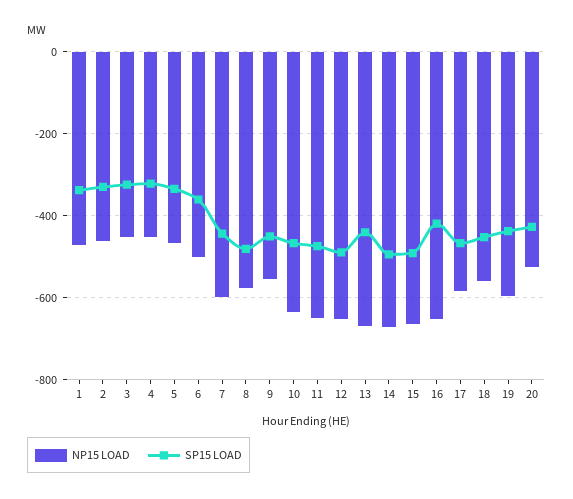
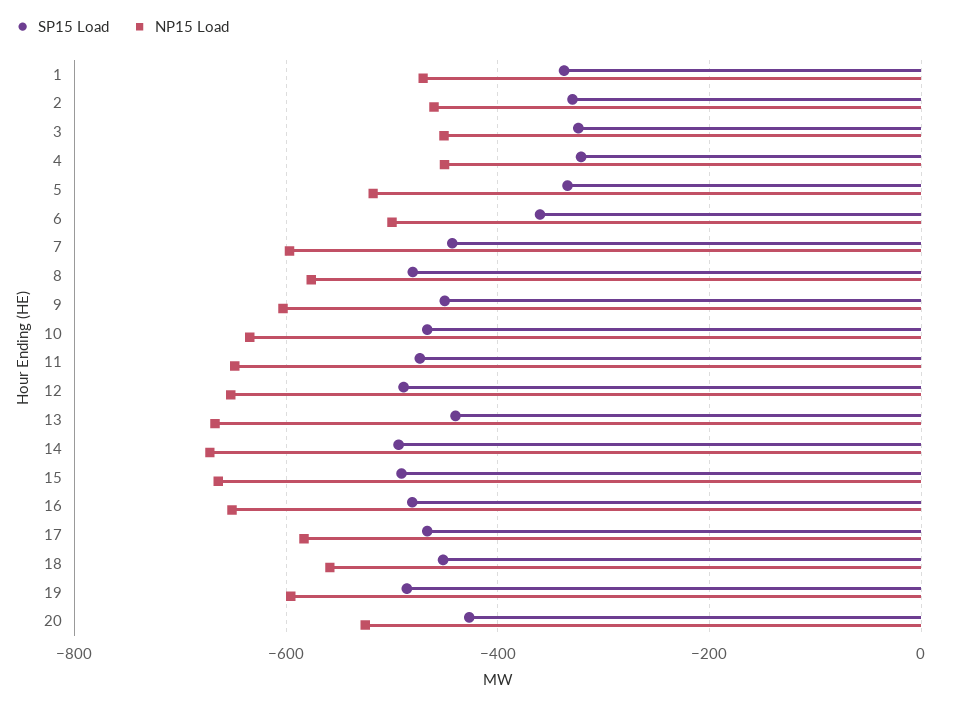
  {
    "NP15 LOAD": {
      "1": -480,
      "2": -460,
      "3": -460,
      "4": -460,
-     "5": -460,
+     "5": -520,
      "6": -500,
      "7": -600,
      "8": -580,
-     "9": -560,
+     "9": -600,
      "10": -640,
      "11": -640,
      "12": -660,
      "13": -660,
      "14": -680,
      "15": -660,
      "16": -660,
      "17": -580,
      "18": -560,
      "19": -600,
      "20": -520
    },
    "SP15 LOAD": {
      "1": -340,
      "2": -320,
      "3": -320,
      "4": -320,
      "5": -340,
      "6": -360,
      "7": -440,
      "8": -480,
      "9": -460,
      "10": -460,
      "11": -480,
      "12": -480,
      "13": -440,
      "14": -500,
      "15": -500,
-     "16": -420,
+     "16": -480,
      "17": -460,
      "18": -460,
-     "19": -440,
+     "19": -480,
      "20": -420
    }
  }

